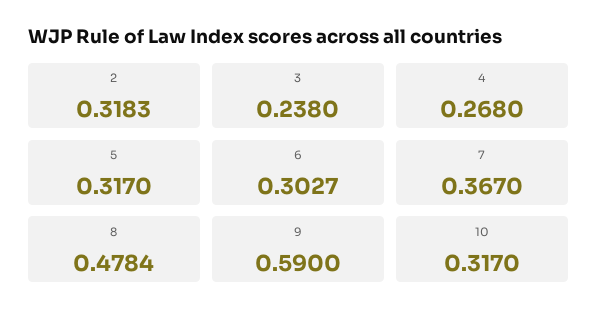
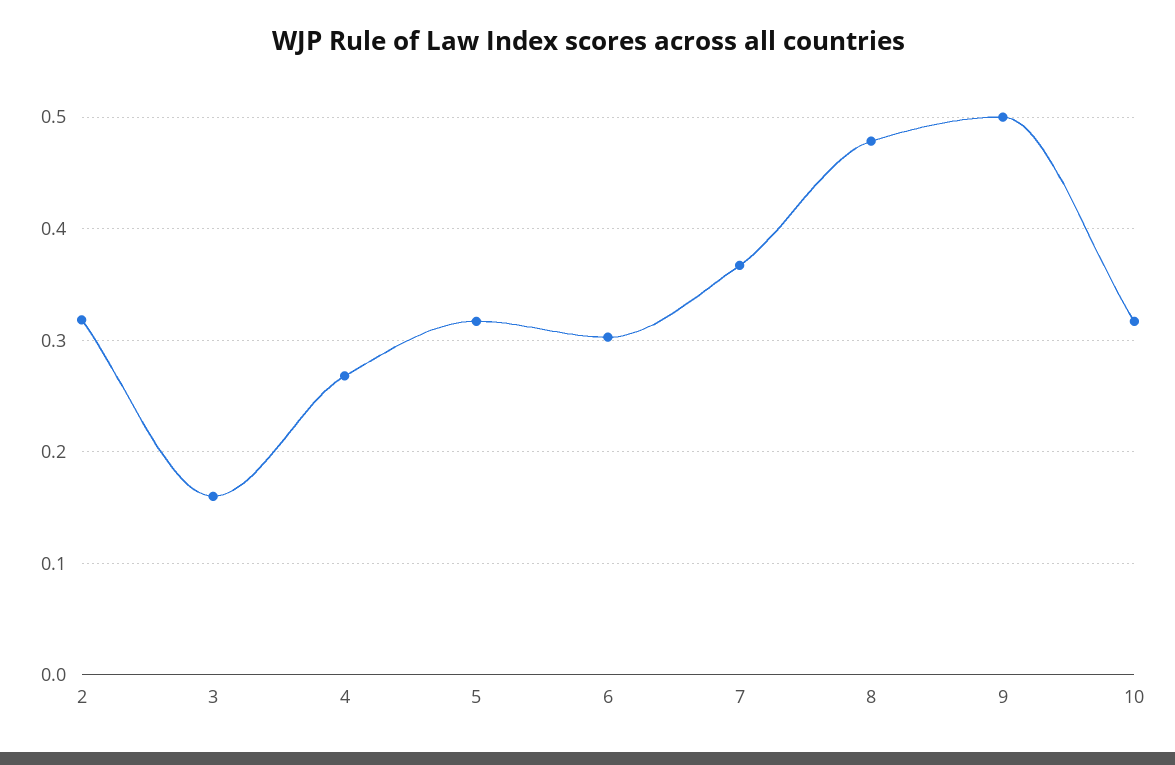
  {
    "2": 0.3183,
-   "3": 0.238,
+   "3": 0.16,
    "4": 0.268,
    "5": 0.317,
    "6": 0.3027,
    "7": 0.367,
    "8": 0.4784,
-   "9": 0.59,
+   "9": 0.5,
    "10": 0.317
  }

